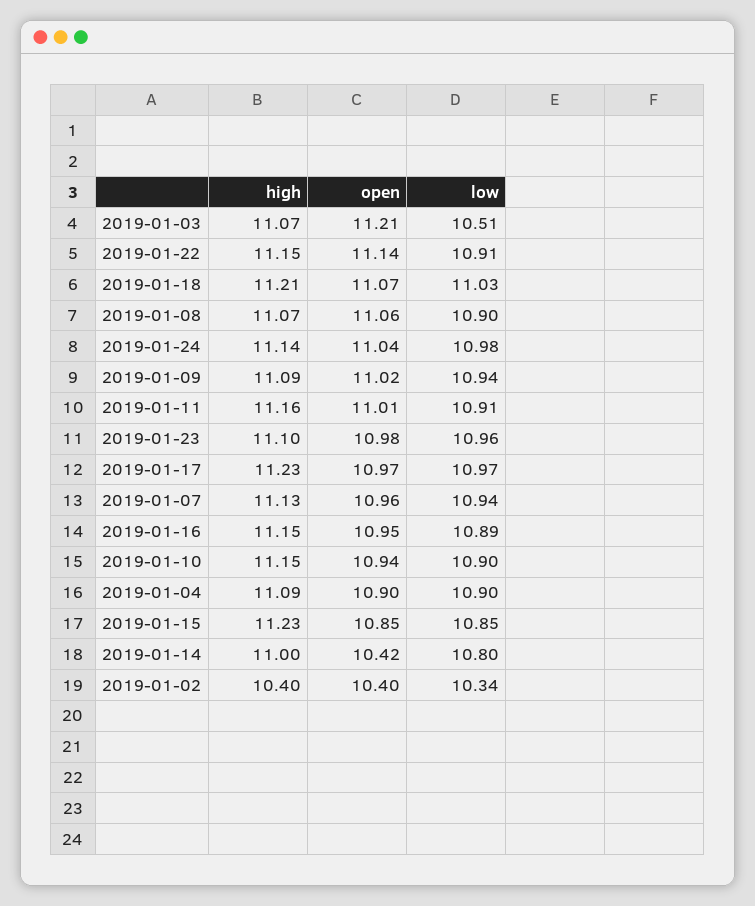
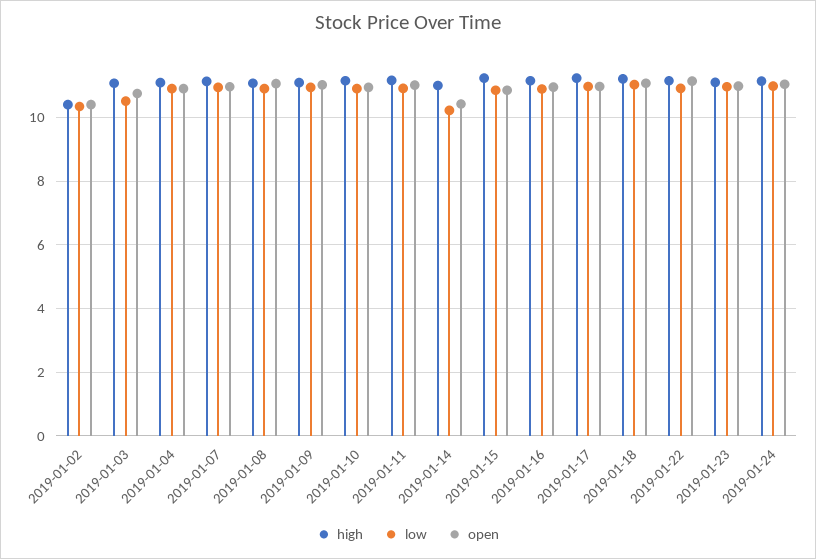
  {
    "high": {
      "2019-01-03": 11.07,
      "2019-01-22": 11.15,
      "2019-01-18": 11.21,
      "2019-01-08": 11.07,
      "2019-01-24": 11.14,
      "2019-01-09": 11.09,
      "2019-01-11": 11.16,
      "2019-01-23": 11.1,
      "2019-01-17": 11.23,
      "2019-01-07": 11.13,
      "2019-01-16": 11.15,
      "2019-01-10": 11.15,
      "2019-01-04": 11.09,
      "2019-01-15": 11.23,
      "2019-01-14": 11,
      "2019-01-02": 10.4
    },
    "open": {
-     "2019-01-03": 11.21,
+     "2019-01-03": 10.8,
      "2019-01-22": 11.14,
      "2019-01-18": 11.07,
      "2019-01-08": 11.06,
      "2019-01-24": 11.04,
      "2019-01-09": 11.02,
      "2019-01-11": 11.01,
      "2019-01-23": 10.98,
      "2019-01-17": 10.97,
      "2019-01-07": 10.96,
      "2019-01-16": 10.95,
      "2019-01-10": 10.94,
      "2019-01-04": 10.9,
      "2019-01-15": 10.85,
      "2019-01-14": 10.42,
      "2019-01-02": 10.4
    },
    "low": {
      "2019-01-03": 10.51,
      "2019-01-22": 10.91,
      "2019-01-18": 11.03,
      "2019-01-08": 10.9,
      "2019-01-24": 10.98,
      "2019-01-09": 10.94,
      "2019-01-11": 10.91,
      "2019-01-23": 10.96,
      "2019-01-17": 10.97,
      "2019-01-07": 10.94,
      "2019-01-16": 10.89,
      "2019-01-10": 10.9,
      "2019-01-04": 10.9,
      "2019-01-15": 10.85,
-     "2019-01-14": 10.8,
+     "2019-01-14": 10.2,
      "2019-01-02": 10.34
    }
  }

